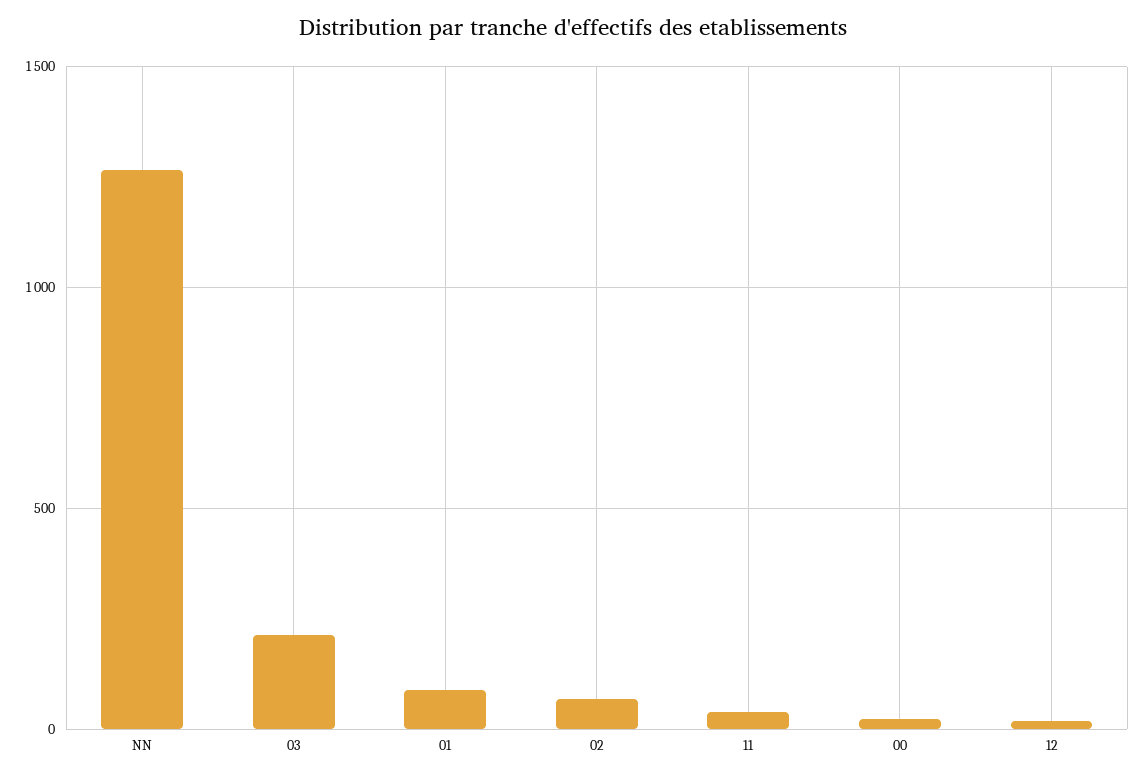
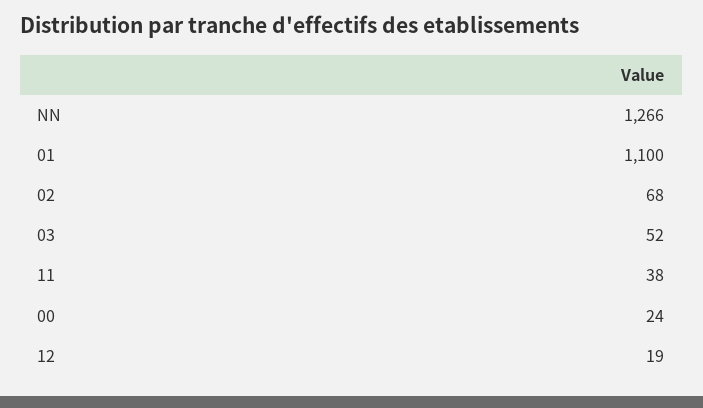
  {
    "NN": 1266,
-   "03": 200,
+   "03": 52,
-   "01": 100,
+   "01": 1100,
    "02": 68,
    "11": 38,
    "00": 24,
    "12": 19
  }

